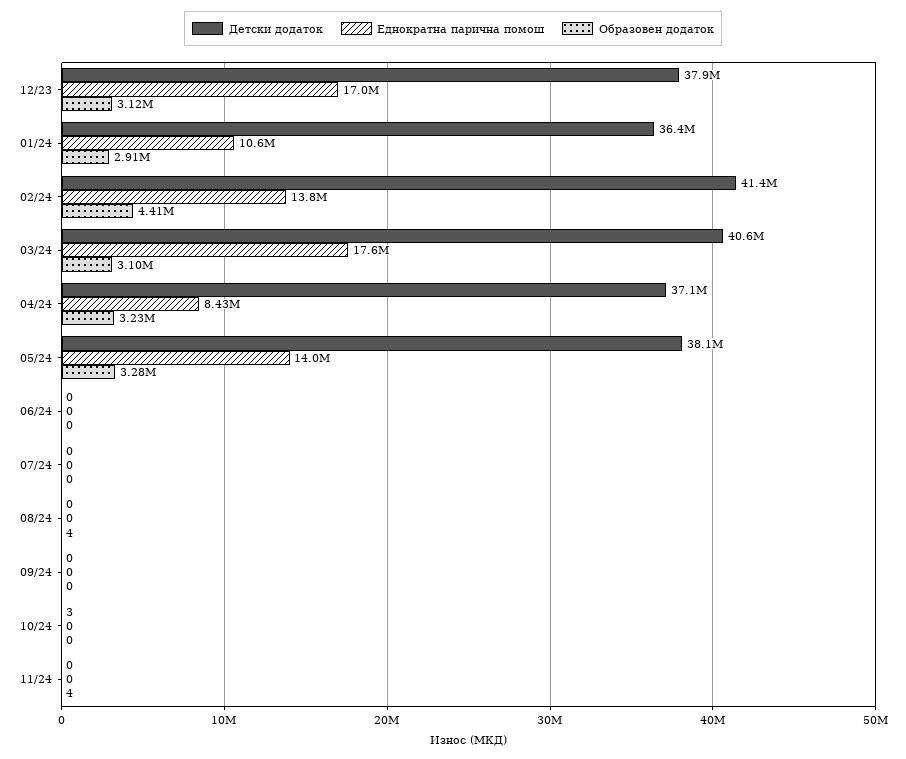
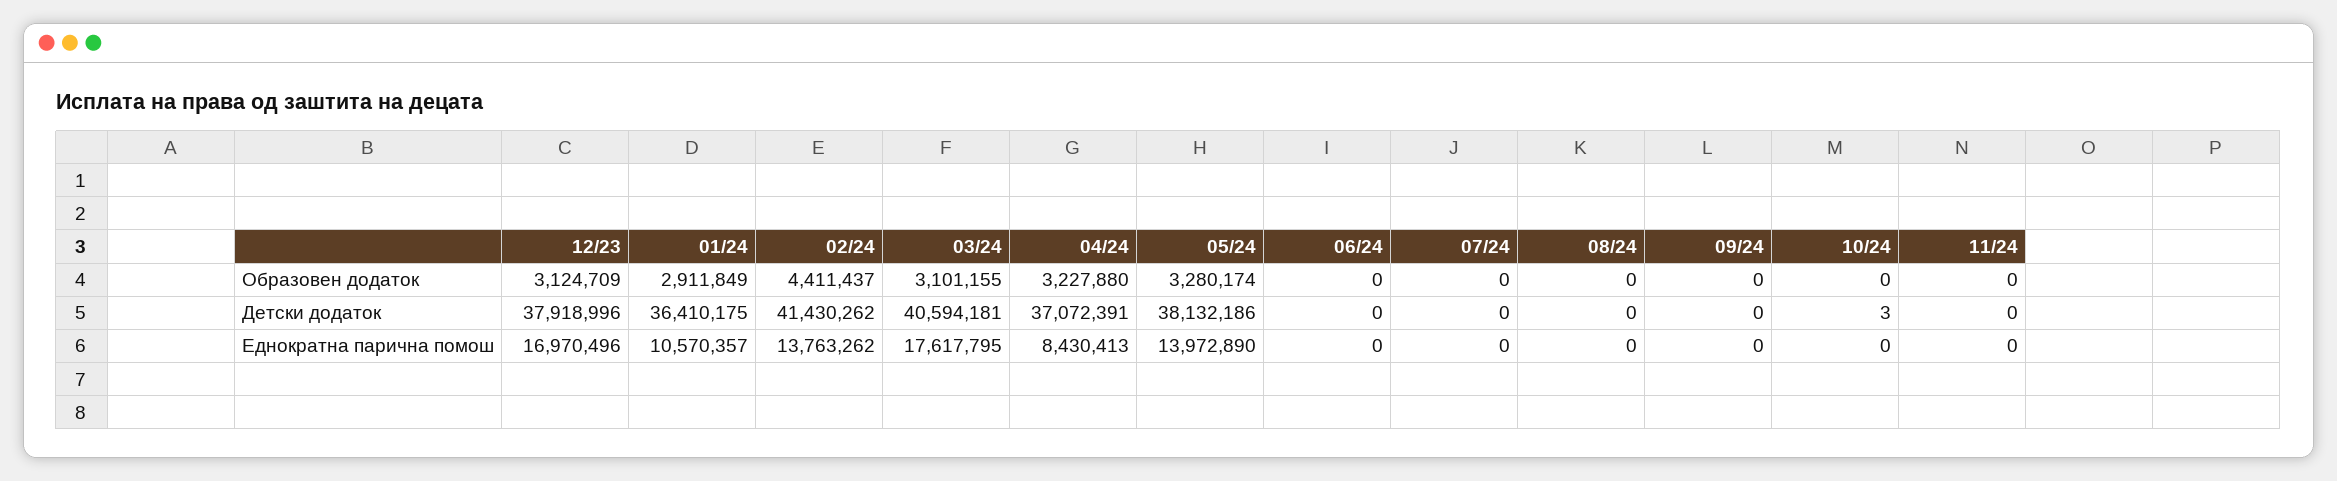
  {
    "Детски додаток": {
      "12/23": 37918996,
      "01/24": 36410175,
      "02/24": 41430262,
      "03/24": 40594181,
      "04/24": 37072391,
      "05/24": 38132186,
      "06/24": 0,
      "07/24": 0,
      "08/24": 0,
      "09/24": 0,
      "10/24": 3,
      "11/24": 0
    },
    "Еднократна парична помош": {
      "12/23": 16970496,
      "01/24": 10570357,
      "02/24": 13763262,
      "03/24": 17617795,
      "04/24": 8430413,
      "05/24": 13972890,
      "06/24": 0,
      "07/24": 0,
      "08/24": 0,
      "09/24": 0,
      "10/24": 0,
      "11/24": 0
    },
    "Образовен додаток": {
      "12/23": 3124709,
      "01/24": 2911849,
      "02/24": 4411437,
      "03/24": 3101155,
      "04/24": 3227880,
      "05/24": 3280174,
      "06/24": 0,
      "07/24": 0,
-     "08/24": 4,
+     "08/24": 0,
      "09/24": 0,
      "10/24": 0,
-     "11/24": 4
+     "11/24": 0
    }
  }

